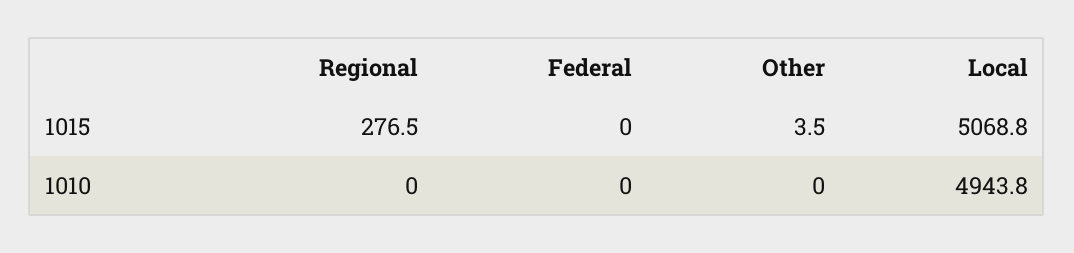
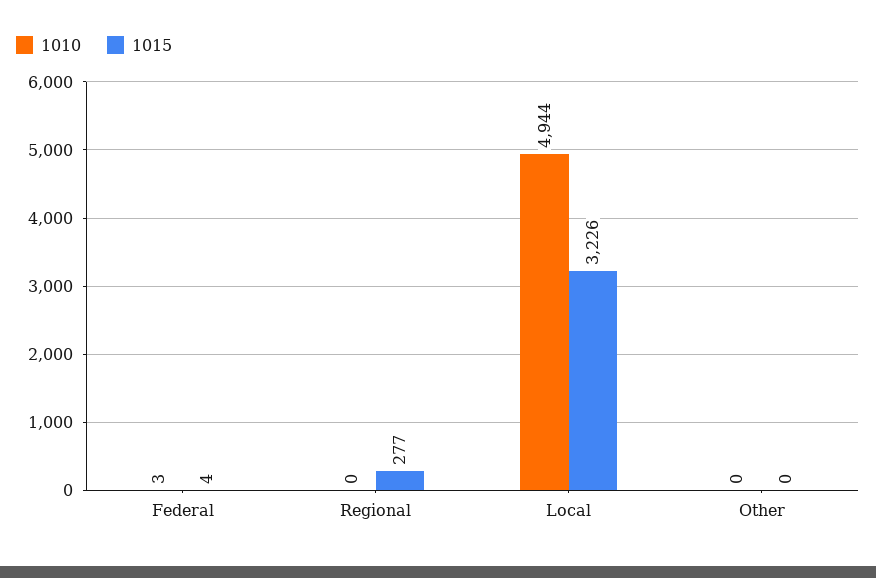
  {
    "1015": {
      "Regional": 276.5,
-     "Federal": 0,
+     "Federal": 4,
-     "Other": 3.5,
+     "Other": 0,
-     "Local": 5068.8
+     "Local": 3226
    },
    "1010": {
      "Regional": 0,
-     "Federal": 0,
+     "Federal": 3,
      "Other": 0,
      "Local": 4943.8
    }
  }

